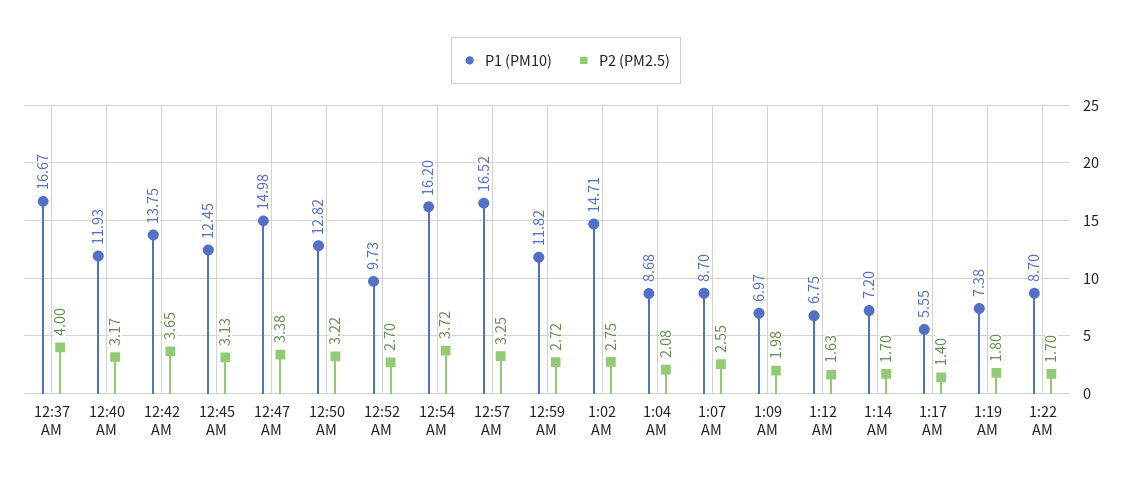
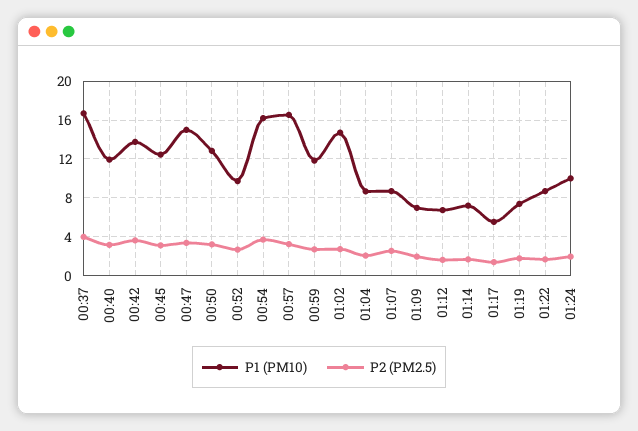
  {
    "P1 (PM10)": {
      "12:37 AM": 16.67,
      "12:40 AM": 11.93,
      "12:42 AM": 13.75,
      "12:45 AM": 12.45,
      "12:47 AM": 14.98,
      "12:50 AM": 12.82,
      "12:52 AM": 9.73,
      "12:54 AM": 16.2,
      "12:57 AM": 16.52,
      "12:59 AM": 11.82,
      "1:02 AM": 14.71,
      "1:04 AM": 8.68,
      "1:07 AM": 8.7,
      "1:09 AM": 6.97,
      "1:12 AM": 6.75,
      "1:14 AM": 7.2,
      "1:17 AM": 5.55,
      "1:19 AM": 7.38,
-     "1:22 AM": 8.7
+     "1:22 AM": 8.7,
+     "01:24": 10
    },
    "P2 (PM2.5)": {
      "12:37 AM": 4,
      "12:40 AM": 3.17,
      "12:42 AM": 3.65,
      "12:45 AM": 3.13,
      "12:47 AM": 3.38,
      "12:50 AM": 3.22,
      "12:52 AM": 2.7,
      "12:54 AM": 3.72,
      "12:57 AM": 3.25,
      "12:59 AM": 2.72,
      "1:02 AM": 2.75,
      "1:04 AM": 2.08,
      "1:07 AM": 2.55,
      "1:09 AM": 1.98,
      "1:12 AM": 1.63,
      "1:14 AM": 1.7,
      "1:17 AM": 1.4,
      "1:19 AM": 1.8,
-     "1:22 AM": 1.7
+     "1:22 AM": 1.7,
+     "01:24": 2
    }
  }

